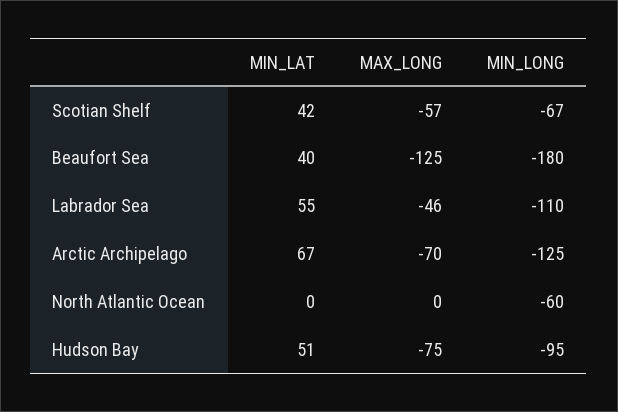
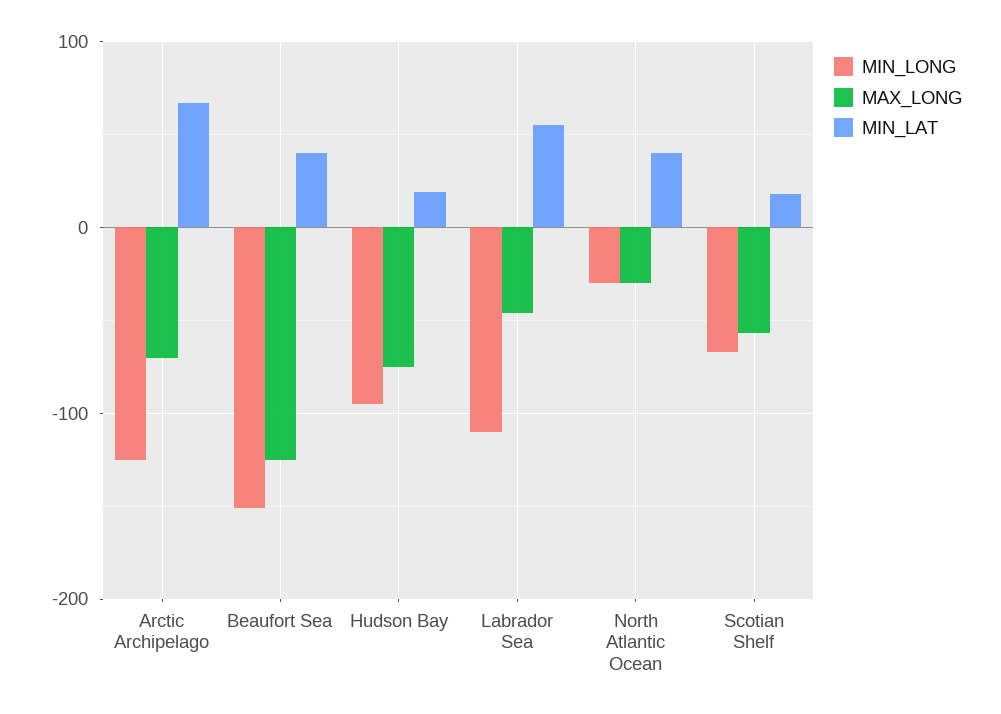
  {
    "MIN_LAT": {
-     "Scotian Shelf": 42,
+     "Scotian Shelf": 20,
      "Beaufort Sea": 40,
      "Labrador Sea": 55,
      "Arctic Archipelago": 67,
-     "North Atlantic Ocean": 0,
+     "North Atlantic Ocean": 40,
-     "Hudson Bay": 51
+     "Hudson Bay": 20
    },
    "MAX_LONG": {
      "Scotian Shelf": -57,
      "Beaufort Sea": -125,
      "Labrador Sea": -46,
      "Arctic Archipelago": -70,
-     "North Atlantic Ocean": 0,
+     "North Atlantic Ocean": -30,
      "Hudson Bay": -75
    },
    "MIN_LONG": {
      "Scotian Shelf": -67,
-     "Beaufort Sea": -180,
+     "Beaufort Sea": -150,
      "Labrador Sea": -110,
      "Arctic Archipelago": -125,
-     "North Atlantic Ocean": -60,
+     "North Atlantic Ocean": -30,
      "Hudson Bay": -95
    }
  }

